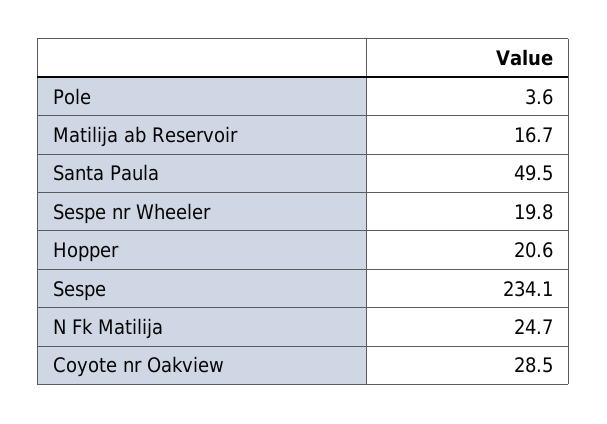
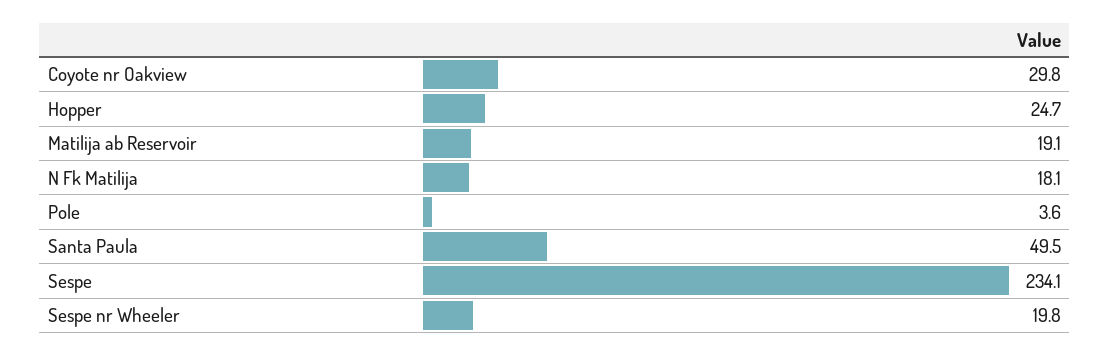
  {
    "Pole": 3.6,
-   "Matilija ab Reservoir": 16.7,
+   "Matilija ab Reservoir": 19.1,
    "Santa Paula": 49.5,
    "Sespe nr Wheeler": 19.8,
-   "Hopper": 20.6,
+   "Hopper": 24.7,
    "Sespe": 234.1,
-   "N Fk Matilija": 24.7,
+   "N Fk Matilija": 18.1,
-   "Coyote nr Oakview": 28.5
+   "Coyote nr Oakview": 29.8
  }

